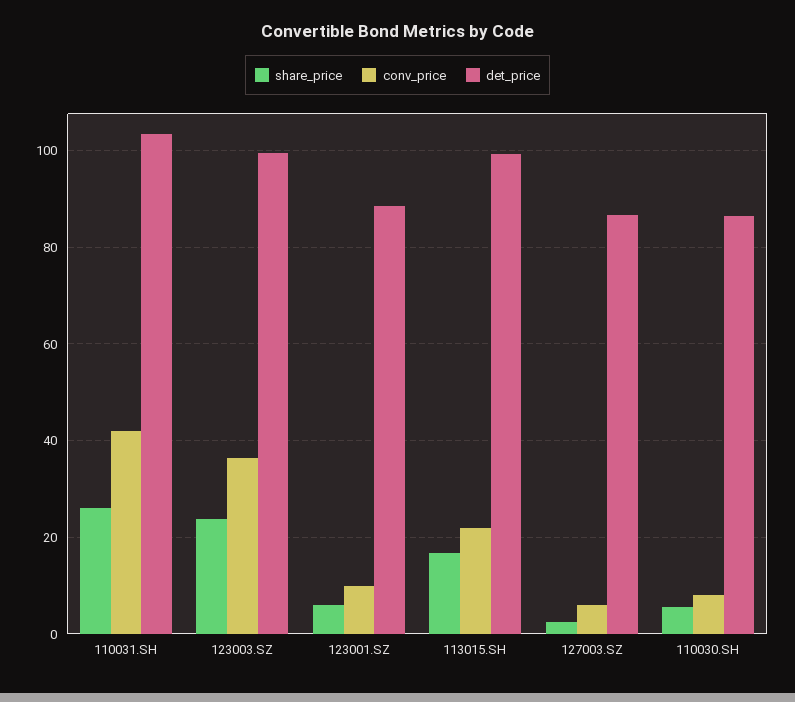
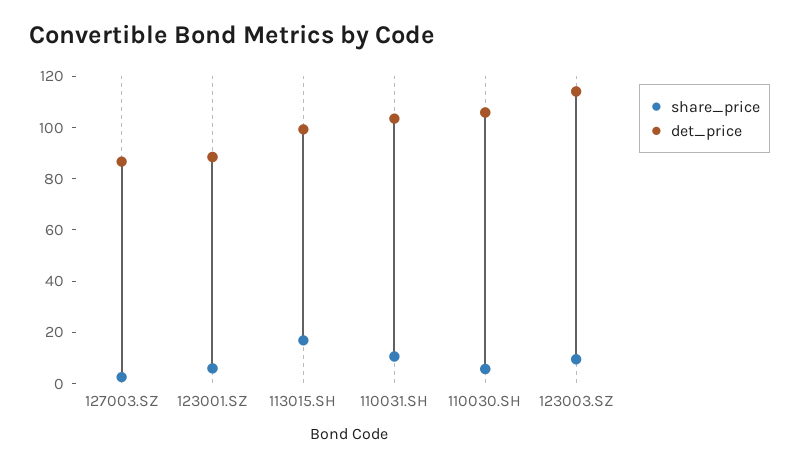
  {
    "share_price": {
-     "110031.SH": 26,
+     "110031.SH": 10,
-     "123003.SZ": 24,
+     "123003.SZ": 10,
      "123001.SZ": 6,
      "113015.SH": 16,
      "127003.SZ": 2,
      "110030.SH": 6
    },
-   "conv_price": {
-     "110031.SH": 42,
-     "123003.SZ": 36,
-     "123001.SZ": 10,
-     "113015.SH": 22,
-     "127003.SZ": 6,
-     "110030.SH": 8
-   },
    "det_price": {
      "110031.SH": 104,
-     "123003.SZ": 100,
+     "123003.SZ": 115,
      "123001.SZ": 88,
      "113015.SH": 100,
      "127003.SZ": 86,
-     "110030.SH": 86
+     "110030.SH": 105
    }
  }

